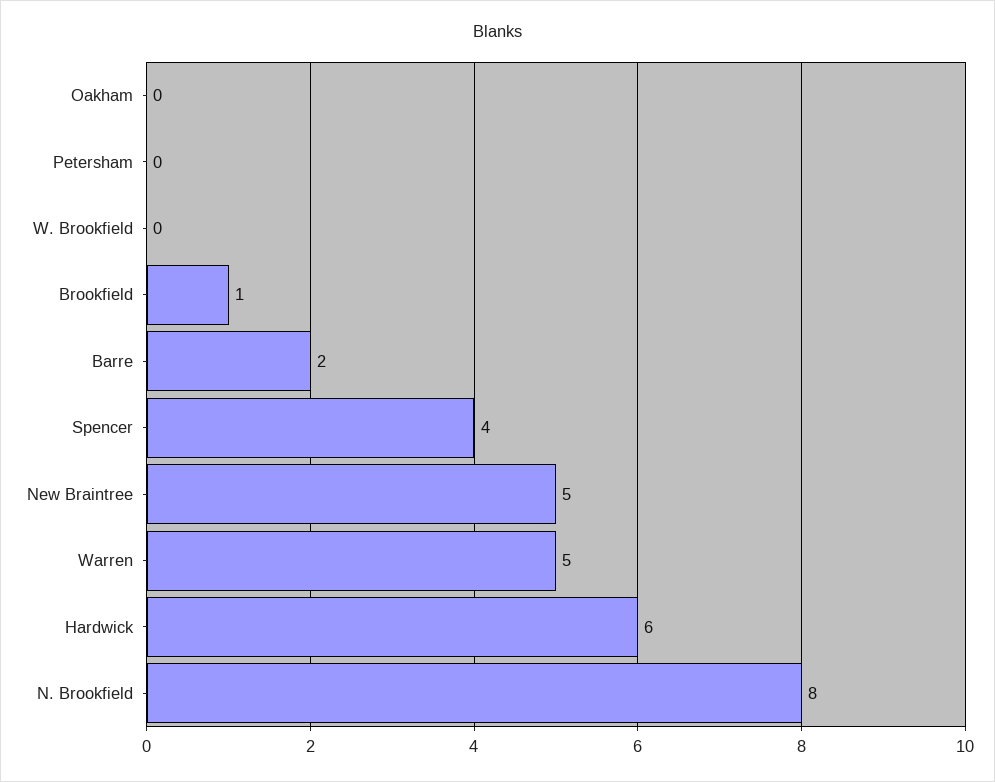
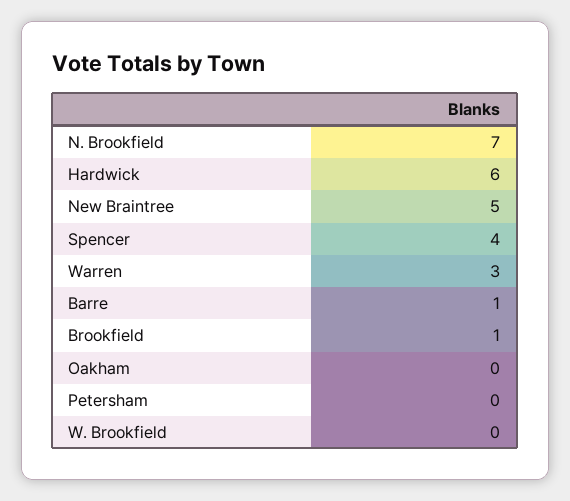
  {
    "Oakham": 0,
    "Petersham": 0,
    "W. Brookfield": 0,
    "Brookfield": 1,
-   "Barre": 2,
+   "Barre": 1,
    "Spencer": 4,
    "New Braintree": 5,
-   "Warren": 5,
+   "Warren": 3,
    "Hardwick": 6,
-   "N. Brookfield": 8
+   "N. Brookfield": 7
  }

